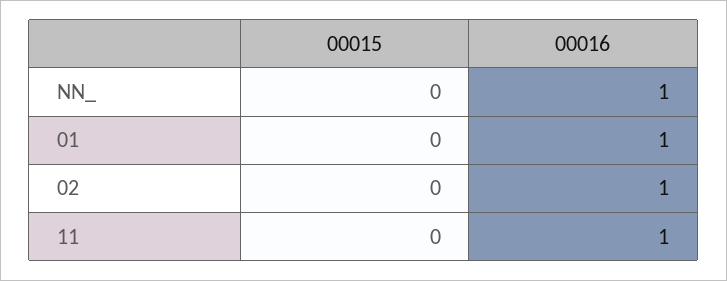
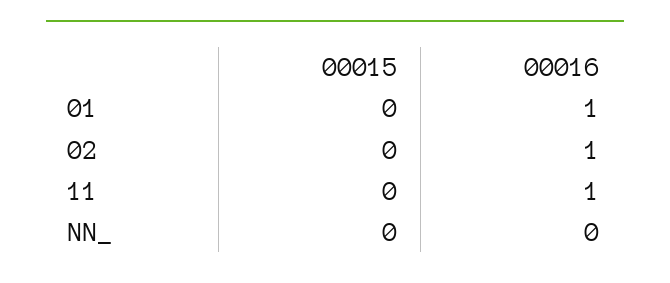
  {
    "00015": {
      "NN_": 0,
      "01": 0,
      "02": 0,
      "11": 0
    },
    "00016": {
-     "NN_": 1,
+     "NN_": 0,
      "01": 1,
      "02": 1,
      "11": 1
    }
  }

